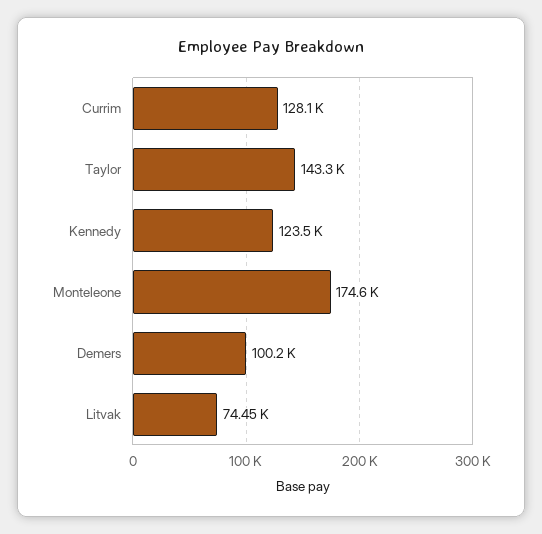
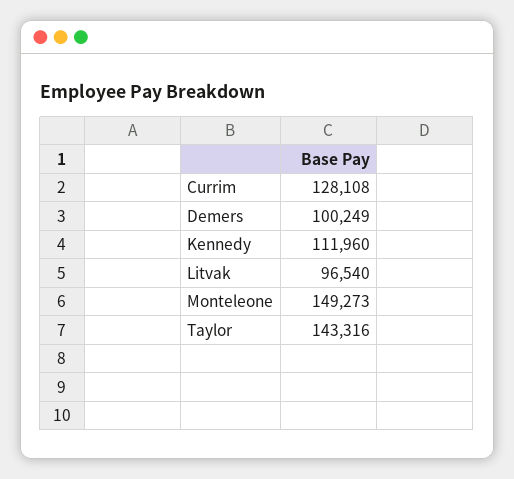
  {
    "Currim": 128108,
    "Taylor": 143316,
-   "Kennedy": 123500,
+   "Kennedy": 111960,
-   "Monteleone": 174600,
+   "Monteleone": 149273,
    "Demers": 100249,
-   "Litvak": 74450
+   "Litvak": 96540
  }

